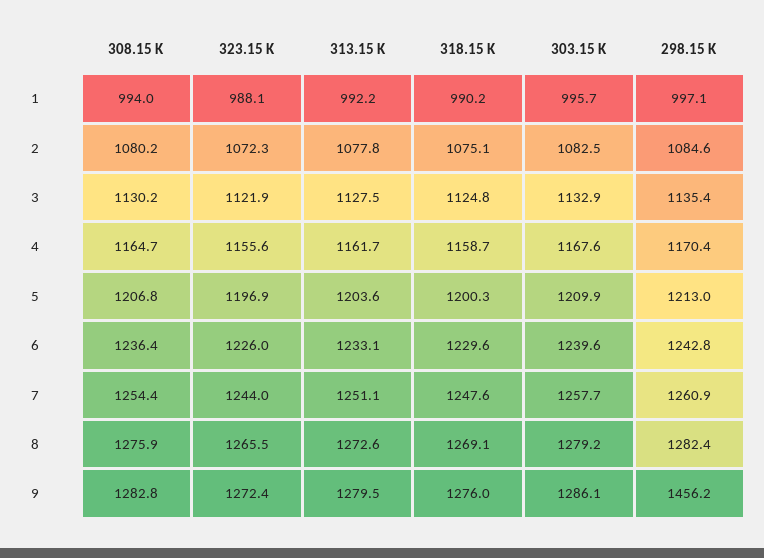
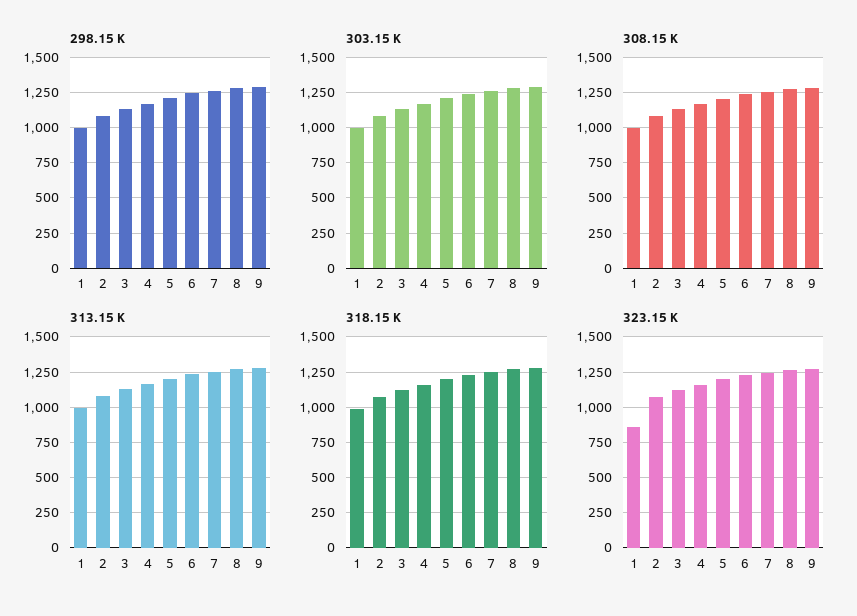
  {
    "308.15 K": {
      "1": 994,
      "2": 1080.2,
      "3": 1130.2,
      "4": 1164.7,
      "5": 1206.8,
      "6": 1236.4,
      "7": 1254.4,
      "8": 1275.9,
      "9": 1282.8
    },
    "323.15 K": {
-     "1": 988.1,
+     "1": 850,
      "2": 1072.3,
      "3": 1121.9,
      "4": 1155.6,
      "5": 1196.9,
      "6": 1226,
      "7": 1244,
      "8": 1265.5,
      "9": 1272.4
    },
    "313.15 K": {
      "1": 992.2,
      "2": 1077.8,
      "3": 1127.5,
      "4": 1161.7,
      "5": 1203.6,
      "6": 1233.1,
      "7": 1251.1,
      "8": 1272.6,
      "9": 1279.5
    },
    "318.15 K": {
      "1": 990.2,
      "2": 1075.1,
      "3": 1124.8,
      "4": 1158.7,
      "5": 1200.3,
      "6": 1229.6,
      "7": 1247.6,
      "8": 1269.1,
      "9": 1276
    },
    "303.15 K": {
      "1": 995.7,
      "2": 1082.5,
      "3": 1132.9,
      "4": 1167.6,
      "5": 1209.9,
      "6": 1239.6,
      "7": 1257.7,
      "8": 1279.2,
      "9": 1286.1
    },
    "298.15 K": {
      "1": 997.1,
      "2": 1084.6,
      "3": 1135.4,
      "4": 1170.4,
      "5": 1213,
      "6": 1242.8,
      "7": 1260.9,
      "8": 1282.4,
-     "9": 1456.2
+     "9": 1300
    }
  }

